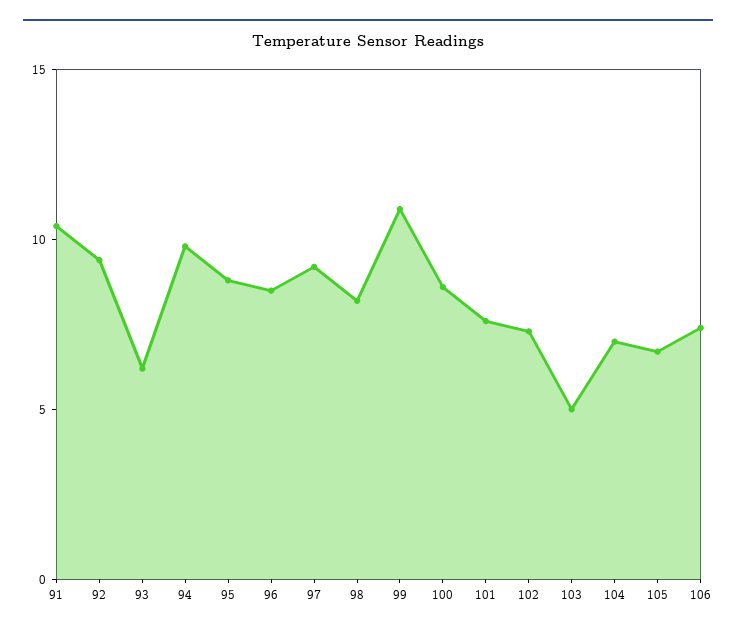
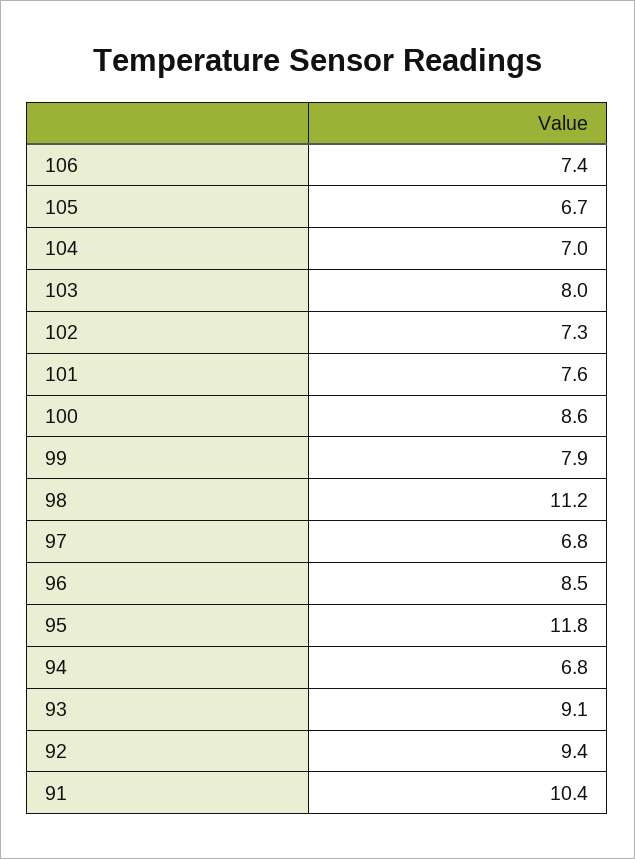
  {
    "91": 10.4,
    "92": 9.4,
-   "93": 6,
+   "93": 9.1,
-   "94": 10,
+   "94": 6.8,
-   "95": 9,
+   "95": 11.8,
    "96": 8.5,
-   "97": 9,
+   "97": 6.8,
-   "98": 8,
+   "98": 11.2,
-   "99": 11,
+   "99": 7.9,
    "100": 8.6,
    "101": 7.6,
    "102": 7.3,
-   "103": 5,
+   "103": 8,
    "104": 7,
    "105": 6.7,
    "106": 7.4
  }

